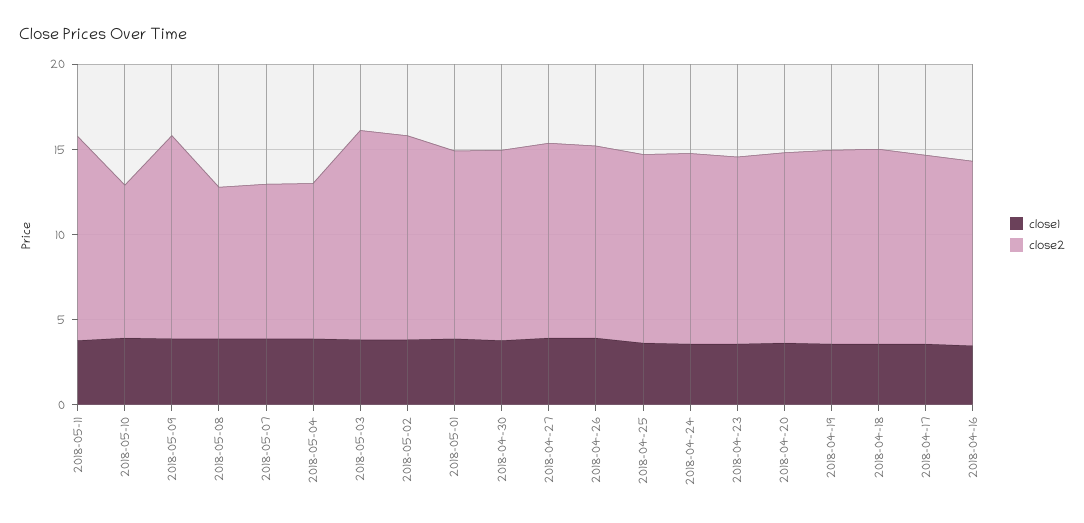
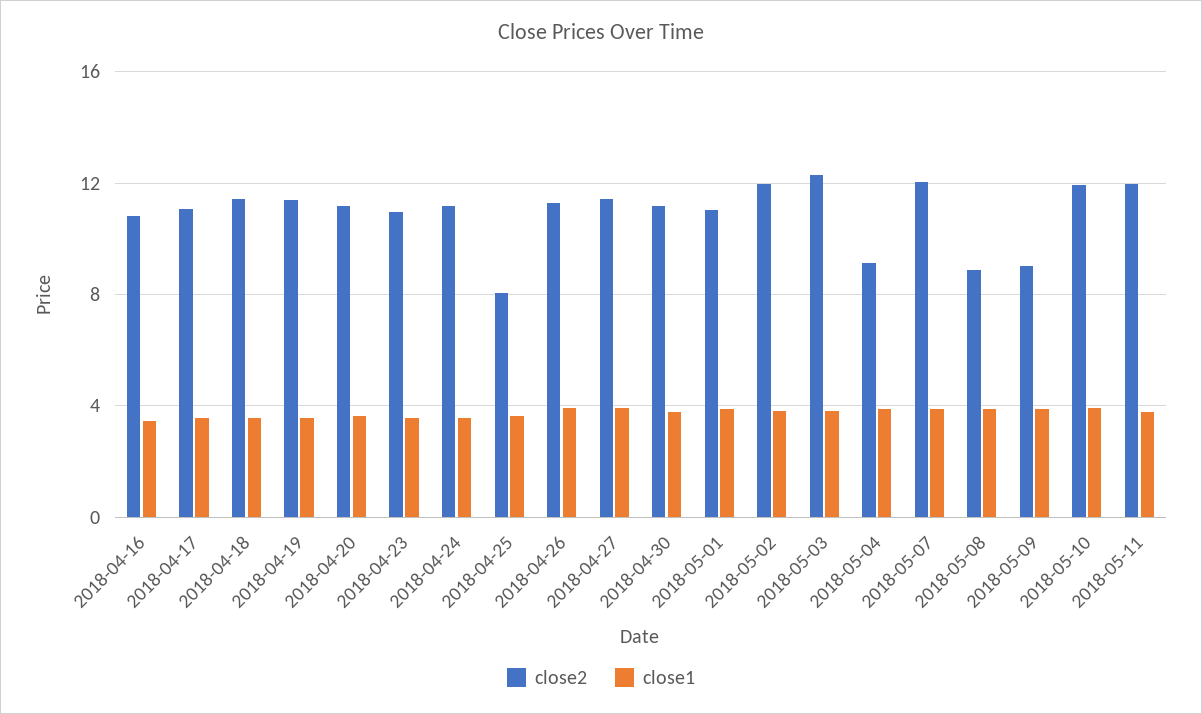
  {
    "close1": {
      "2018-05-11": 4,
      "2018-05-10": 4,
      "2018-05-09": 4,
      "2018-05-08": 4,
      "2018-05-07": 4,
      "2018-05-04": 4,
      "2018-05-03": 4,
      "2018-05-02": 4,
      "2018-05-01": 4,
      "2018-04-30": 4,
      "2018-04-27": 4,
      "2018-04-26": 4,
      "2018-04-25": 3.5,
      "2018-04-24": 3.5,
      "2018-04-23": 3.5,
      "2018-04-20": 3.5,
      "2018-04-19": 3.5,
      "2018-04-18": 3.5,
      "2018-04-17": 3.5,
      "2018-04-16": 3.5
    },
    "close2": {
      "2018-05-11": 12,
-     "2018-05-10": 9,
+     "2018-05-10": 12,
-     "2018-05-09": 12,
+     "2018-05-09": 9,
      "2018-05-08": 9,
-     "2018-05-07": 9,
+     "2018-05-07": 12,
      "2018-05-04": 9,
      "2018-05-03": 12.5,
      "2018-05-02": 12,
      "2018-05-01": 11,
      "2018-04-30": 11,
      "2018-04-27": 11.5,
      "2018-04-26": 11.5,
-     "2018-04-25": 11,
+     "2018-04-25": 8,
      "2018-04-24": 11,
      "2018-04-23": 11,
      "2018-04-20": 11,
      "2018-04-19": 11.5,
      "2018-04-18": 11.5,
      "2018-04-17": 11,
      "2018-04-16": 11
    }
  }

